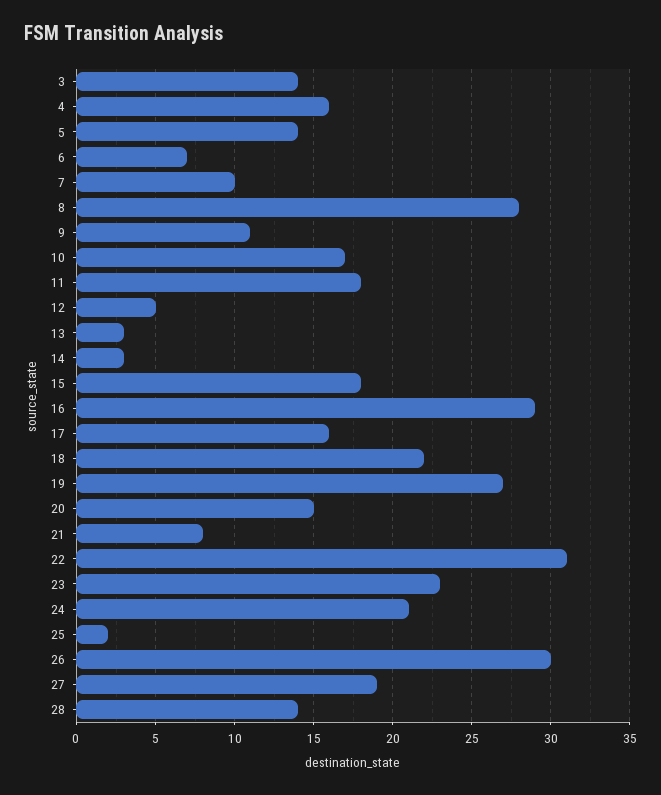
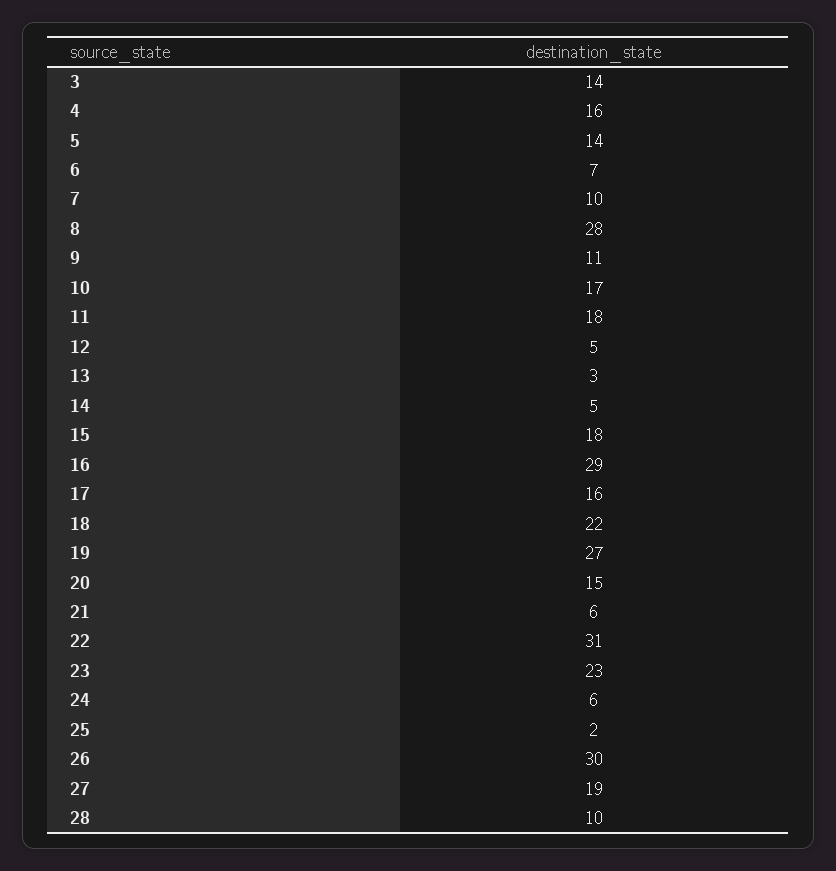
  {
    "3": 14,
    "4": 16,
    "5": 14,
    "6": 7,
    "7": 10,
    "8": 28,
    "9": 11,
    "10": 17,
    "11": 18,
    "12": 5,
    "13": 3,
-   "14": 3,
+   "14": 5,
    "15": 18,
    "16": 29,
    "17": 16,
    "18": 22,
    "19": 27,
    "20": 15,
-   "21": 8,
+   "21": 6,
    "22": 31,
    "23": 23,
-   "24": 21,
+   "24": 6,
    "25": 2,
    "26": 30,
    "27": 19,
-   "28": 14
+   "28": 10
  }

